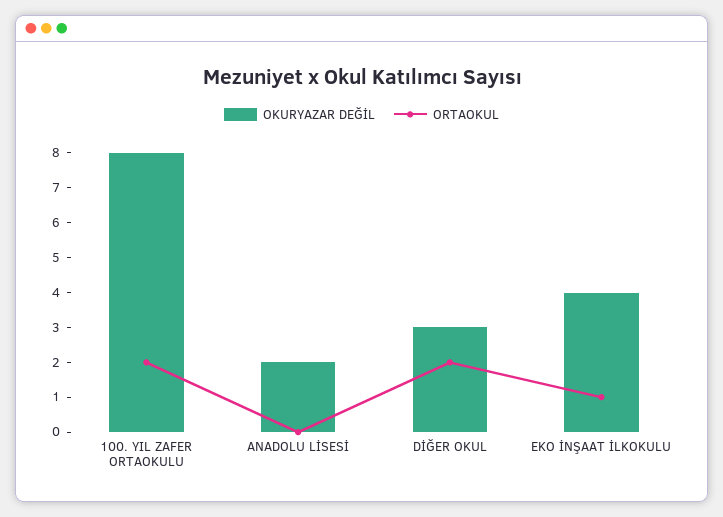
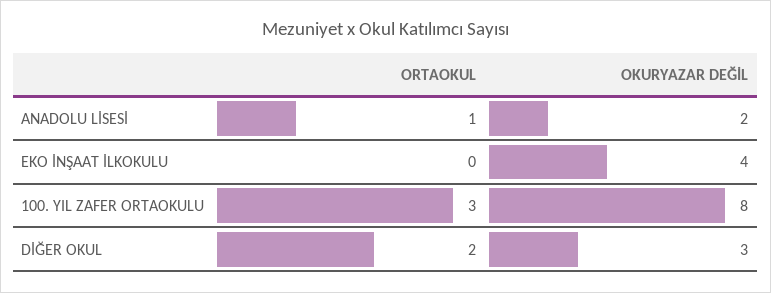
  {
    "OKURYAZAR DEĞİL": {
      "100. YIL ZAFER ORTAOKULU": 8,
      "ANADOLU LİSESİ": 2,
      "DİĞER OKUL": 3,
      "EKO İNŞAAT İLKOKULU": 4
    },
    "ORTAOKUL": {
-     "100. YIL ZAFER ORTAOKULU": 2,
+     "100. YIL ZAFER ORTAOKULU": 3,
-     "ANADOLU LİSESİ": 0,
+     "ANADOLU LİSESİ": 1,
      "DİĞER OKUL": 2,
-     "EKO İNŞAAT İLKOKULU": 1
+     "EKO İNŞAAT İLKOKULU": 0
    }
  }

